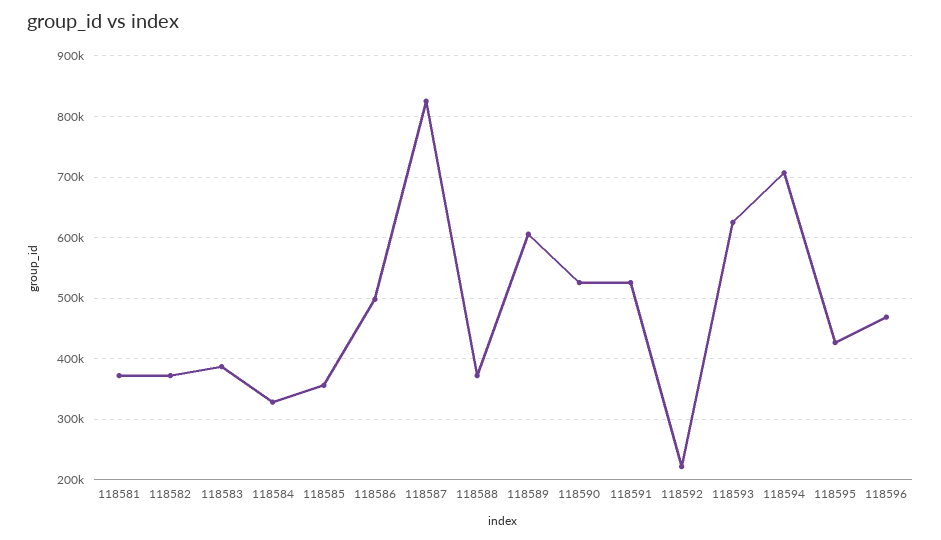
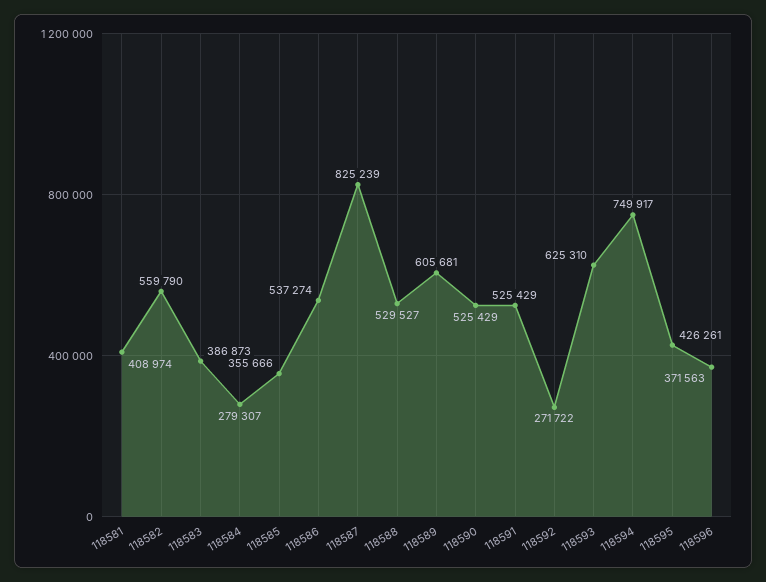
  {
-   "118581": 370000,
+   "118581": 408974,
-   "118582": 370000,
+   "118582": 559790,
    "118583": 386873,
-   "118584": 330000,
+   "118584": 279307,
    "118585": 355666,
-   "118586": 500000,
+   "118586": 537274,
    "118587": 825239,
-   "118588": 370000,
+   "118588": 529527,
    "118589": 605681,
    "118590": 525429,
    "118591": 525429,
-   "118592": 220000,
+   "118592": 271722,
    "118593": 625310,
-   "118594": 710000,
+   "118594": 749917,
    "118595": 426261,
-   "118596": 470000
+   "118596": 371563
  }

